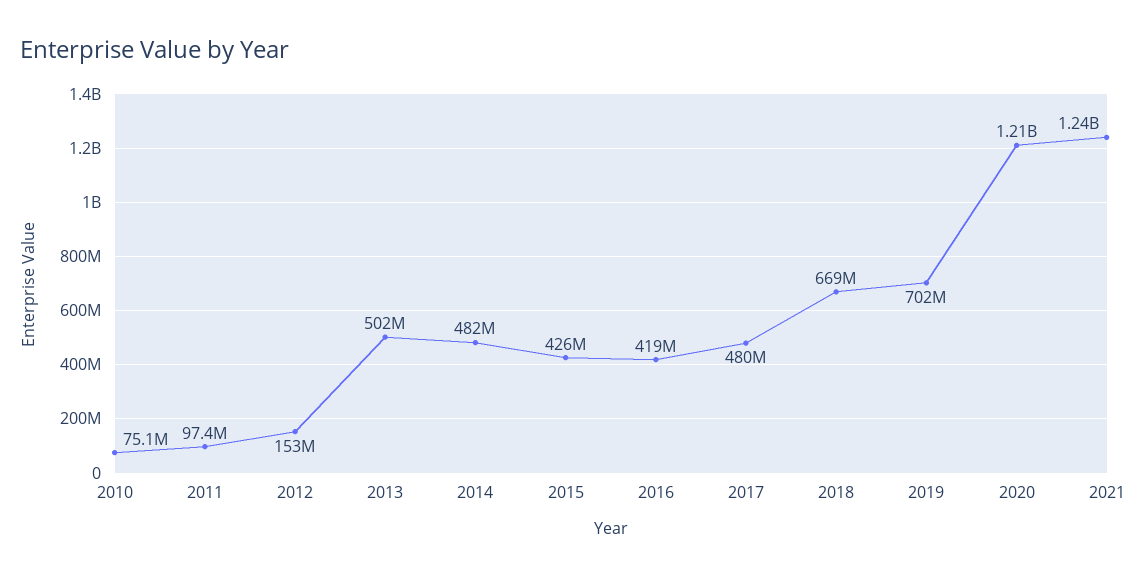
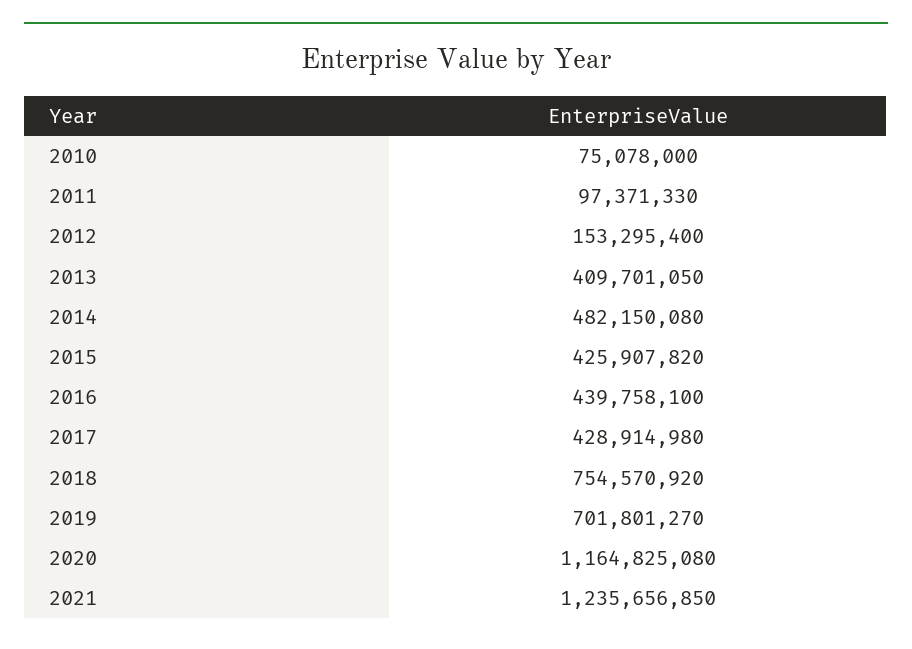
  {
    "2010": 75078000,
    "2011": 97371330,
    "2012": 153295400,
-   "2013": 502000000,
+   "2013": 409701050,
    "2014": 482150080,
    "2015": 425907820,
-   "2016": 419000000,
+   "2016": 439758100,
-   "2017": 480000000,
+   "2017": 428914980,
-   "2018": 669000000,
+   "2018": 754570920,
    "2019": 701801270,
-   "2020": 1210000000,
+   "2020": 1164825080,
    "2021": 1235656850
  }

